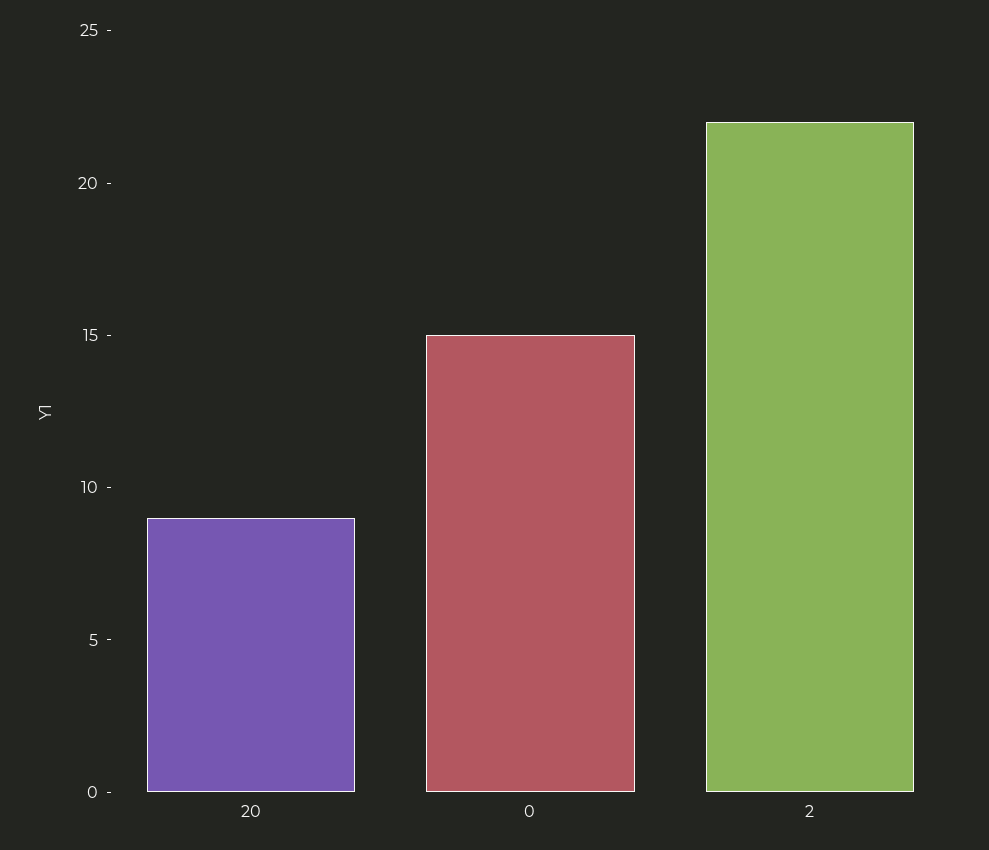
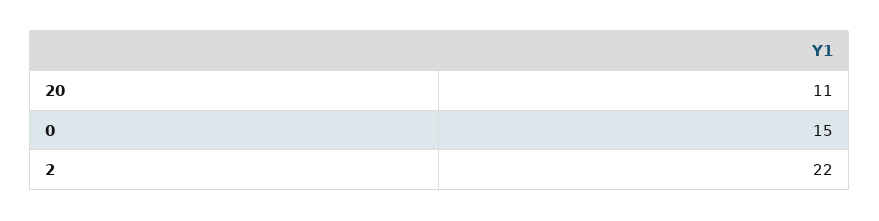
  {
-   "20": 9,
+   "20": 11,
    "0": 15,
    "2": 22
  }

